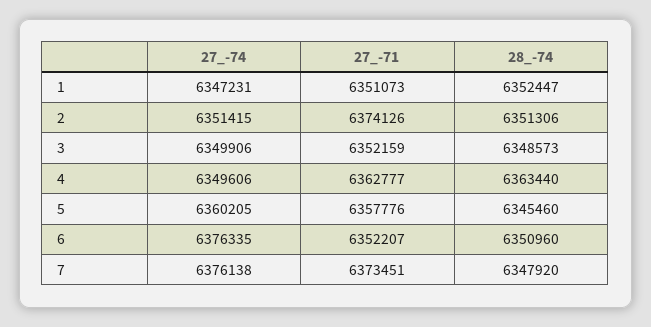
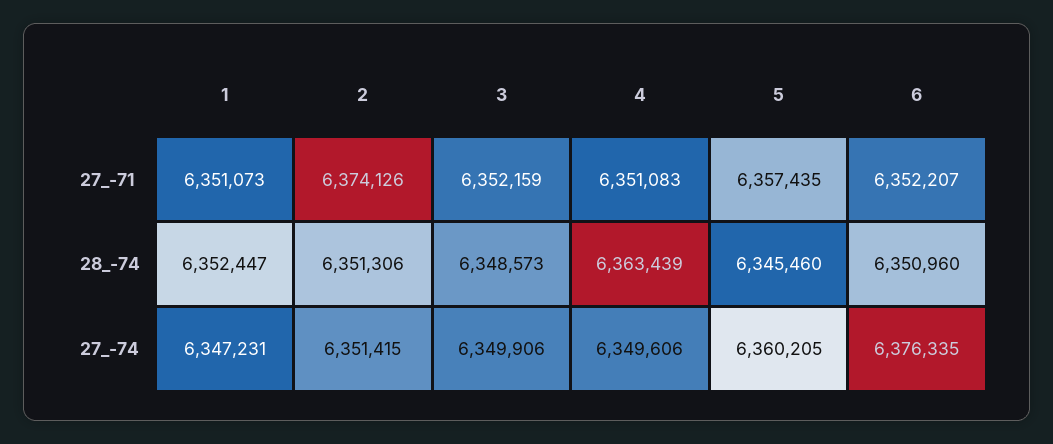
  {
    "27_-74": {
      "1": 6347231,
      "2": 6351415,
      "3": 6349906,
      "4": 6349606,
      "5": 6360205,
-     "6": 6376335,
+     "6": 6376335
-     "7": 6376138
    },
    "27_-71": {
      "1": 6351073,
      "2": 6374126,
      "3": 6352159,
-     "4": 6362777,
+     "4": 6351083,
-     "5": 6357776,
+     "5": 6357435,
-     "6": 6352207,
+     "6": 6352207
-     "7": 6373451
    },
    "28_-74": {
      "1": 6352447,
      "2": 6351306,
      "3": 6348573,
-     "4": 6363440,
+     "4": 6363439,
      "5": 6345460,
-     "6": 6350960,
+     "6": 6350960
-     "7": 6347920
    }
  }

